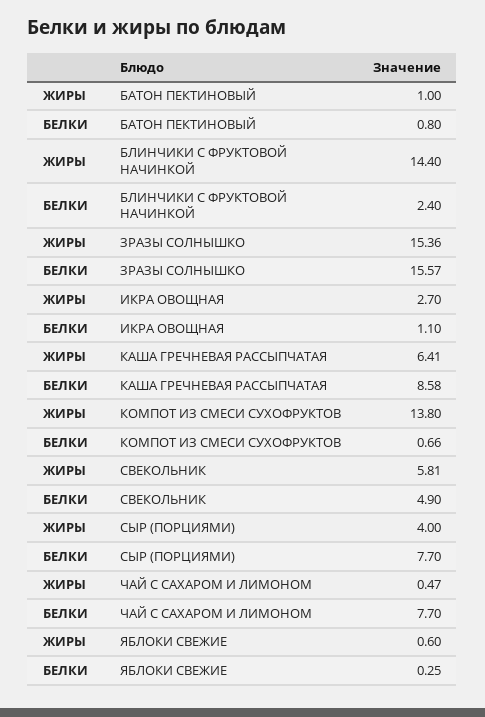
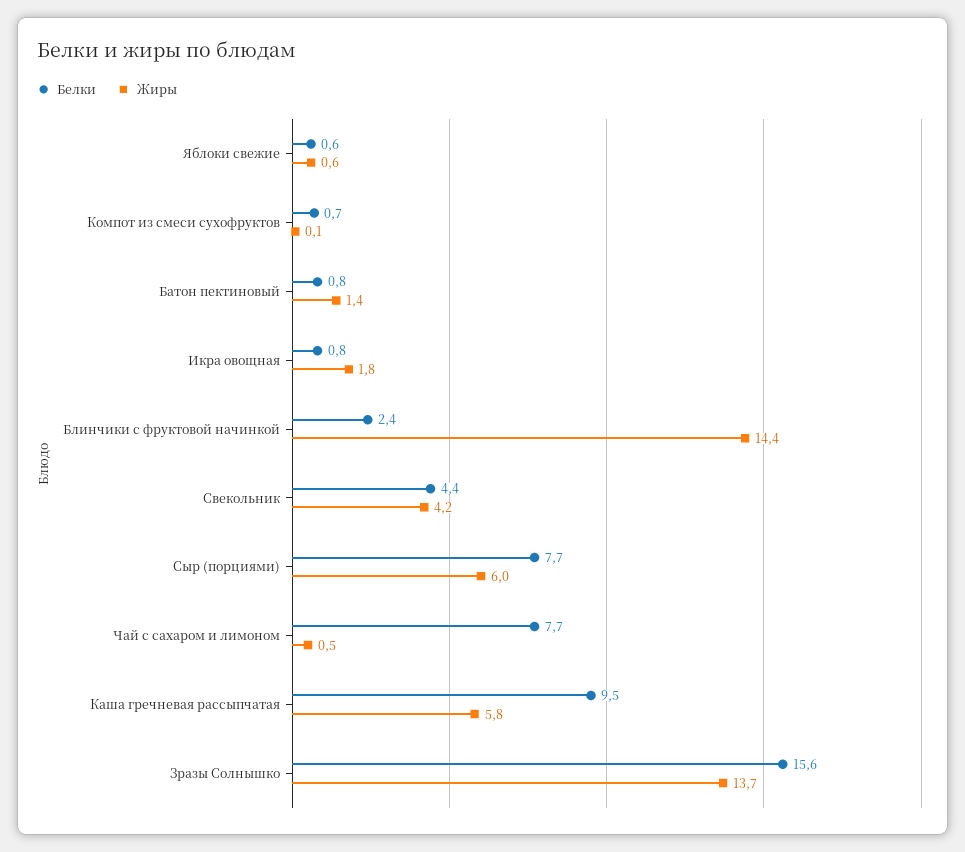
  {
    "ЖИРЫ": {
-     "БАТОН ПЕКТИНОВЫЙ": 1,
+     "БАТОН ПЕКТИНОВЫЙ": 1.4,
      "БЛИНЧИКИ С ФРУКТОВОЙ НАЧИНКОЙ": 14.4,
-     "ЗРАЗЫ СОЛНЫШКО": 15.36,
+     "ЗРАЗЫ СОЛНЫШКО": 13.7,
-     "ИКРА ОВОЩНАЯ": 2.7,
+     "ИКРА ОВОЩНАЯ": 1.8,
-     "КАША ГРЕЧНЕВАЯ РАССЫПЧАТАЯ": 6.41,
+     "КАША ГРЕЧНЕВАЯ РАССЫПЧАТАЯ": 5.8,
-     "КОМПОТ ИЗ СМЕСИ СУХОФРУКТОВ": 13.8,
+     "КОМПОТ ИЗ СМЕСИ СУХОФРУКТОВ": 0.1,
-     "СВЕКОЛЬНИК": 5.81,
+     "СВЕКОЛЬНИК": 4.2,
-     "СЫР (ПОРЦИЯМИ)": 4,
+     "СЫР (ПОРЦИЯМИ)": 6,
      "ЧАЙ С САХАРОМ И ЛИМОНОМ": 0.47,
      "ЯБЛОКИ СВЕЖИЕ": 0.6
    },
    "БЕЛКИ": {
      "БАТОН ПЕКТИНОВЫЙ": 0.8,
      "БЛИНЧИКИ С ФРУКТОВОЙ НАЧИНКОЙ": 2.4,
      "ЗРАЗЫ СОЛНЫШКО": 15.57,
-     "ИКРА ОВОЩНАЯ": 1.1,
+     "ИКРА ОВОЩНАЯ": 0.8,
-     "КАША ГРЕЧНЕВАЯ РАССЫПЧАТАЯ": 8.58,
+     "КАША ГРЕЧНЕВАЯ РАССЫПЧАТАЯ": 9.5,
      "КОМПОТ ИЗ СМЕСИ СУХОФРУКТОВ": 0.66,
-     "СВЕКОЛЬНИК": 4.9,
+     "СВЕКОЛЬНИК": 4.4,
      "СЫР (ПОРЦИЯМИ)": 7.7,
      "ЧАЙ С САХАРОМ И ЛИМОНОМ": 7.7,
-     "ЯБЛОКИ СВЕЖИЕ": 0.25
+     "ЯБЛОКИ СВЕЖИЕ": 0.6
    }
  }

